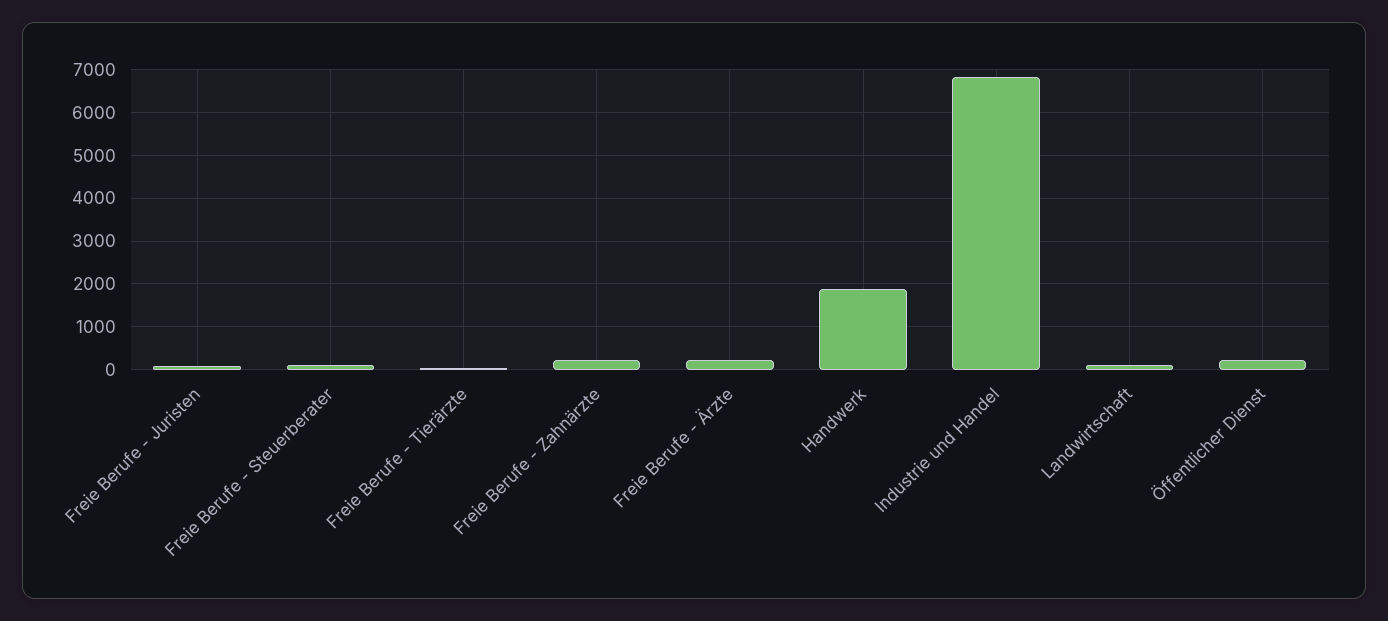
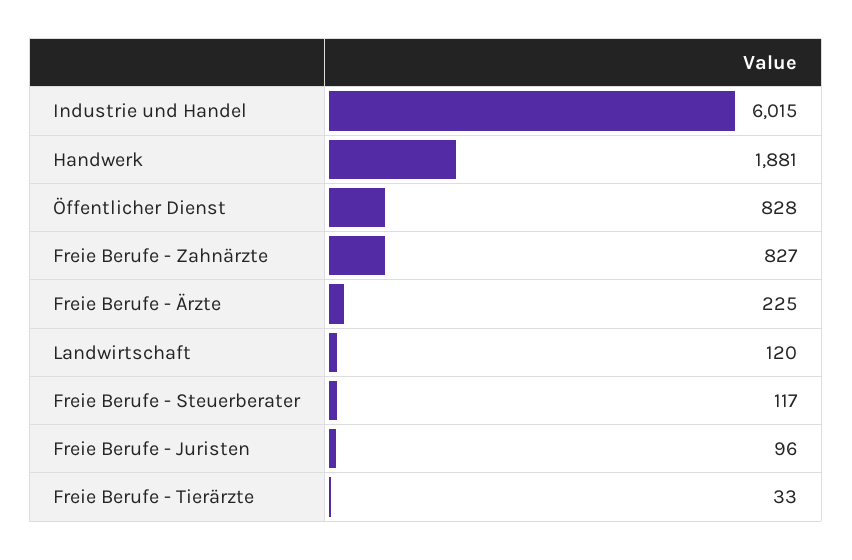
  {
    "Freie Berufe - Juristen": 96,
    "Freie Berufe - Steuerberater": 117,
    "Freie Berufe - Tierärzte": 33,
-   "Freie Berufe - Zahnärzte": 200,
+   "Freie Berufe - Zahnärzte": 827,
    "Freie Berufe - Ärzte": 225,
    "Handwerk": 1881,
-   "Industrie und Handel": 6800,
+   "Industrie und Handel": 6015,
    "Landwirtschaft": 120,
-   "Öffentlicher Dienst": 200
+   "Öffentlicher Dienst": 828
  }

